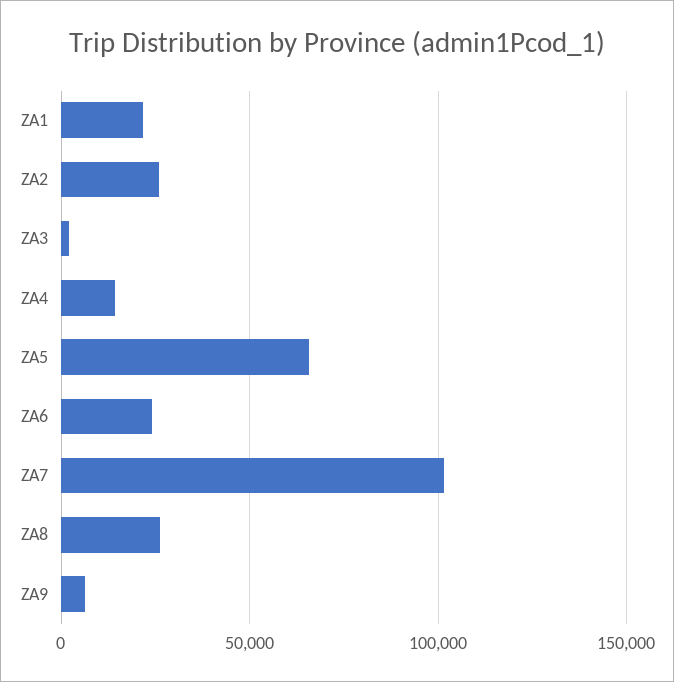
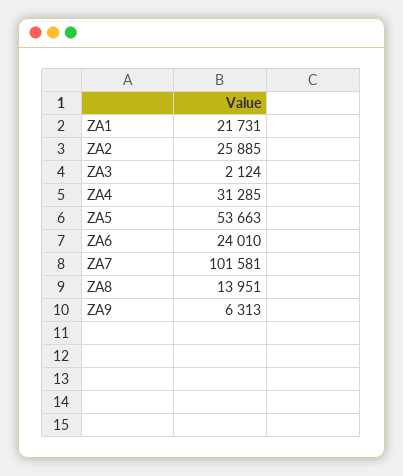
  {
    "ZA1": 21731,
    "ZA2": 25885,
    "ZA3": 2124,
-   "ZA4": 15000,
+   "ZA4": 31285,
-   "ZA5": 65000,
+   "ZA5": 53663,
    "ZA6": 24010,
    "ZA7": 101581,
-   "ZA8": 25000,
+   "ZA8": 13951,
    "ZA9": 6313
  }

